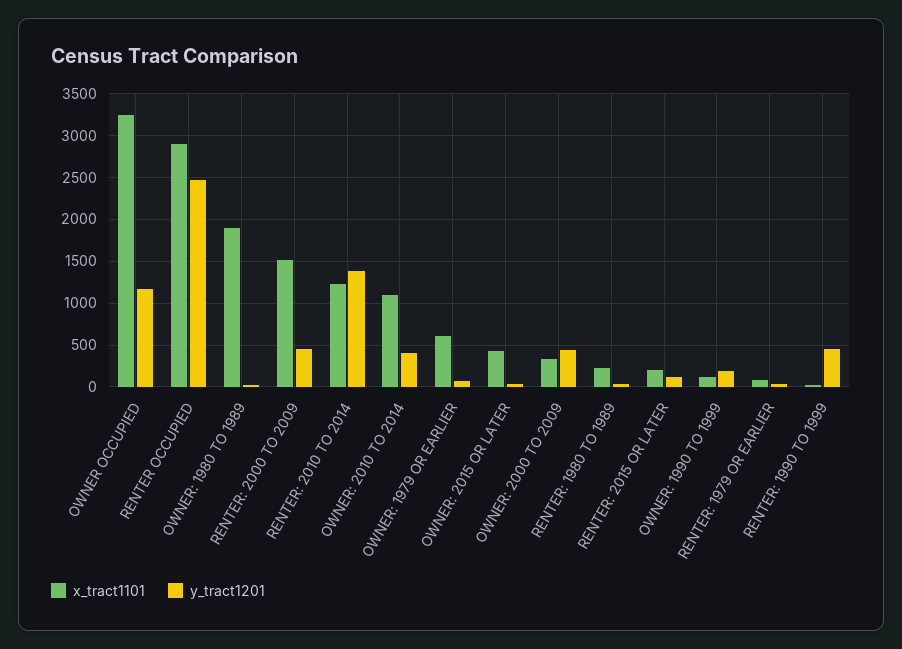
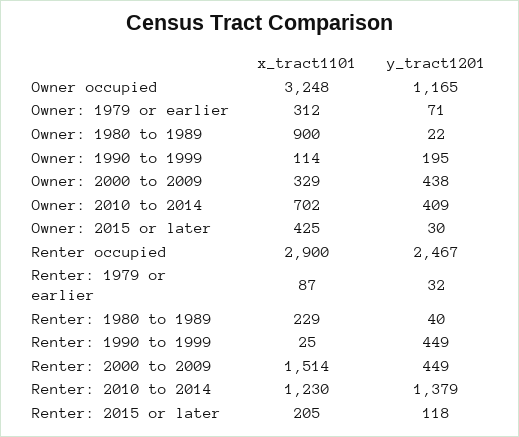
  {
    "x_tract1101": {
      "OWNER OCCUPIED": 3248,
      "RENTER OCCUPIED": 2900,
-     "OWNER: 1980 TO 1989": 1900,
+     "OWNER: 1980 TO 1989": 900,
      "RENTER: 2000 TO 2009": 1514,
      "RENTER: 2010 TO 2014": 1230,
-     "OWNER: 2010 TO 2014": 1100,
+     "OWNER: 2010 TO 2014": 702,
-     "OWNER: 1979 OR EARLIER": 600,
+     "OWNER: 1979 OR EARLIER": 312,
      "OWNER: 2015 OR LATER": 425,
      "OWNER: 2000 TO 2009": 329,
      "RENTER: 1980 TO 1989": 229,
      "RENTER: 2015 OR LATER": 205,
      "OWNER: 1990 TO 1999": 114,
      "RENTER: 1979 OR EARLIER": 87,
      "RENTER: 1990 TO 1999": 25
    },
    "y_tract1201": {
      "OWNER OCCUPIED": 1165,
      "RENTER OCCUPIED": 2467,
      "OWNER: 1980 TO 1989": 22,
      "RENTER: 2000 TO 2009": 449,
      "RENTER: 2010 TO 2014": 1379,
      "OWNER: 2010 TO 2014": 409,
      "OWNER: 1979 OR EARLIER": 71,
      "OWNER: 2015 OR LATER": 30,
      "OWNER: 2000 TO 2009": 438,
      "RENTER: 1980 TO 1989": 40,
      "RENTER: 2015 OR LATER": 118,
      "OWNER: 1990 TO 1999": 195,
      "RENTER: 1979 OR EARLIER": 32,
      "RENTER: 1990 TO 1999": 449
    }
  }

